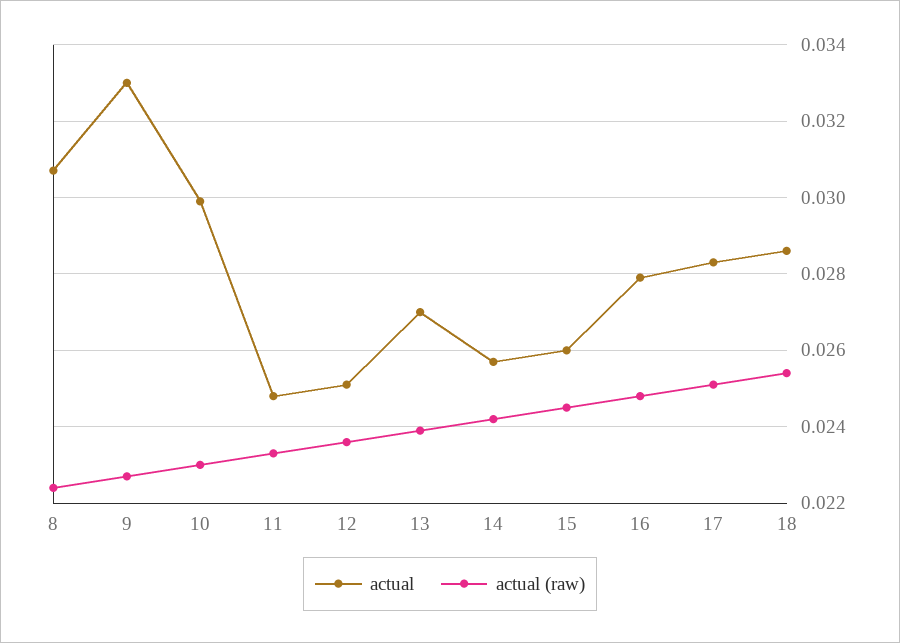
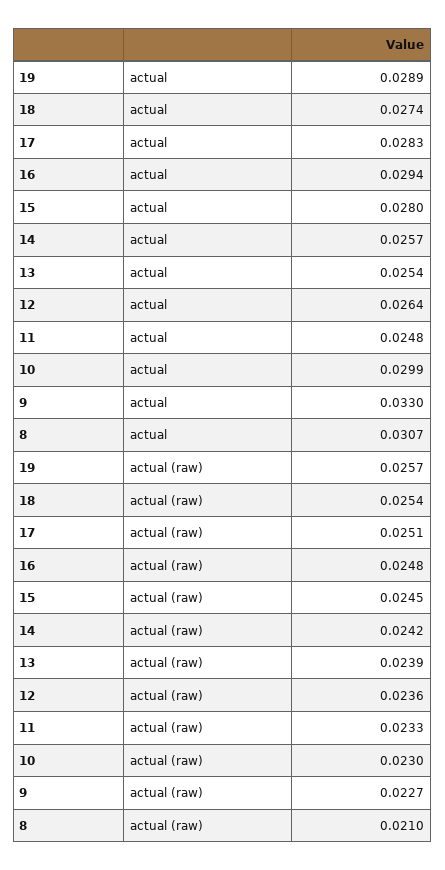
  {
    "actual": {
      "8": 0.0307,
      "9": 0.033,
      "10": 0.0299,
      "11": 0.0248,
-     "12": 0.025,
+     "12": 0.0264,
-     "13": 0.027,
+     "13": 0.0254,
      "14": 0.0257,
-     "15": 0.026,
+     "15": 0.028,
-     "16": 0.028,
+     "16": 0.0294,
      "17": 0.0283,
-     "18": 0.0285
+     "18": 0.0274,
+     "19": 0.0289
    },
    "actual (raw)": {
-     "8": 0.0225,
+     "8": 0.021,
      "9": 0.0227,
      "10": 0.023,
      "11": 0.0233,
      "12": 0.0236,
      "13": 0.0239,
      "14": 0.0242,
      "15": 0.0245,
      "16": 0.0248,
      "17": 0.0251,
-     "18": 0.0254
+     "18": 0.0254,
+     "19": 0.0257
    }
  }

